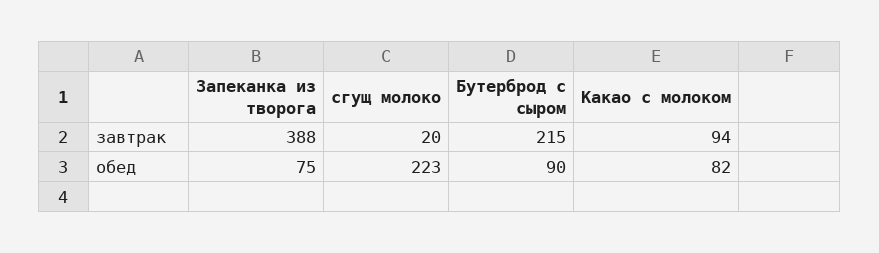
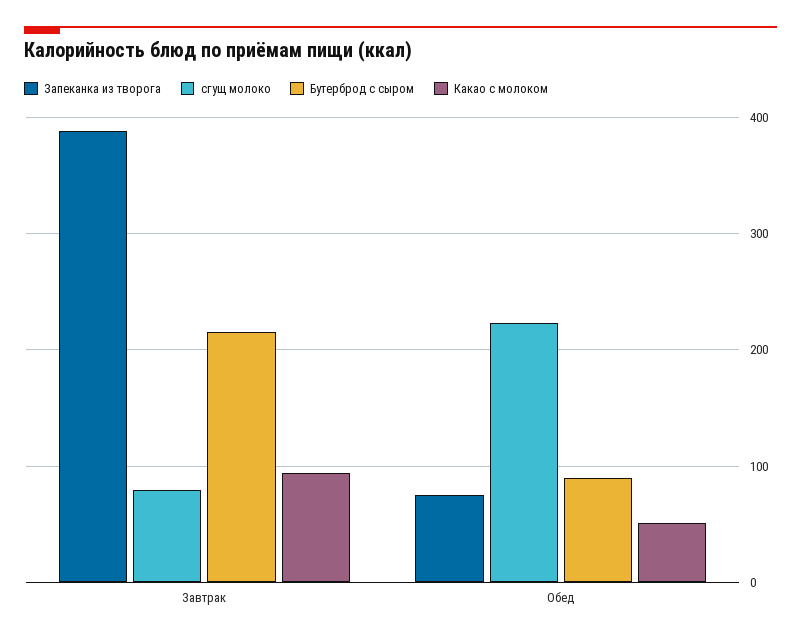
  {
    "Запеканка из творога": {
      "завтрак": 388,
      "обед": 75
    },
    "сгущ молоко": {
-     "завтрак": 20,
+     "завтрак": 80,
      "обед": 223
    },
    "Бутерброд с сыром": {
      "завтрак": 215,
      "обед": 90
    },
    "Какао с молоком": {
      "завтрак": 94,
-     "обед": 82
+     "обед": 50
    }
  }

